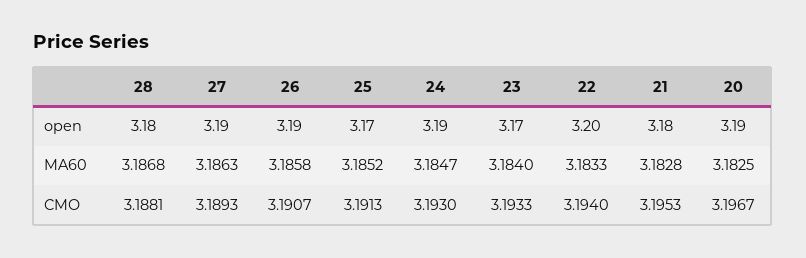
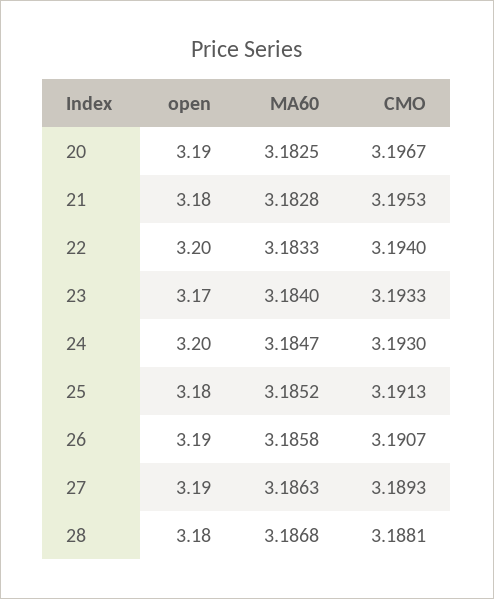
  {
    "28": {
      "open": 3.18,
      "MA60": 3.1868,
      "CMO": 3.1881
    },
    "27": {
      "open": 3.19,
      "MA60": 3.1863,
      "CMO": 3.1893
    },
    "26": {
      "open": 3.19,
      "MA60": 3.1858,
      "CMO": 3.1907
    },
    "25": {
-     "open": 3.17,
+     "open": 3.18,
      "MA60": 3.1852,
      "CMO": 3.1913
    },
    "24": {
-     "open": 3.19,
+     "open": 3.2,
      "MA60": 3.1847,
      "CMO": 3.193
    },
    "23": {
      "open": 3.17,
      "MA60": 3.184,
      "CMO": 3.1933
    },
    "22": {
      "open": 3.2,
      "MA60": 3.1833,
      "CMO": 3.194
    },
    "21": {
      "open": 3.18,
      "MA60": 3.1828,
      "CMO": 3.1953
    },
    "20": {
      "open": 3.19,
      "MA60": 3.1825,
      "CMO": 3.1967
    }
  }

